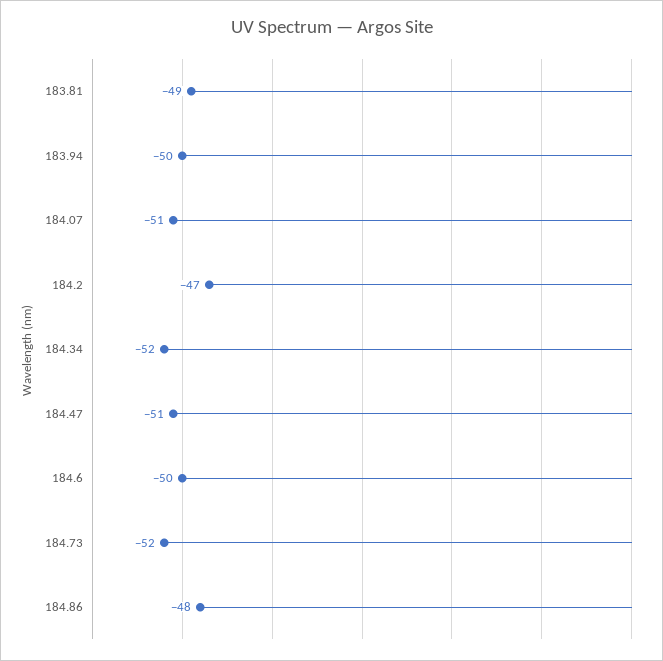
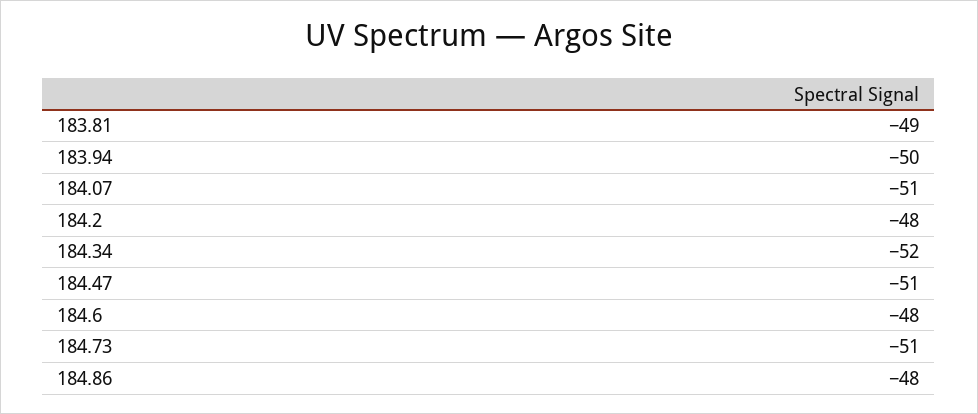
  {
    "183.81": -49,
    "183.94": -50,
    "184.07": -51,
-   "184.2": -47,
+   "184.2": -48,
    "184.34": -52,
    "184.47": -51,
-   "184.6": -50,
+   "184.6": -48,
-   "184.73": -52,
+   "184.73": -51,
    "184.86": -48
  }

